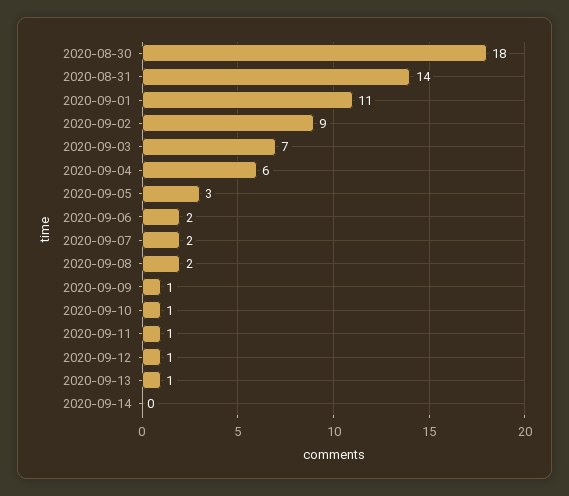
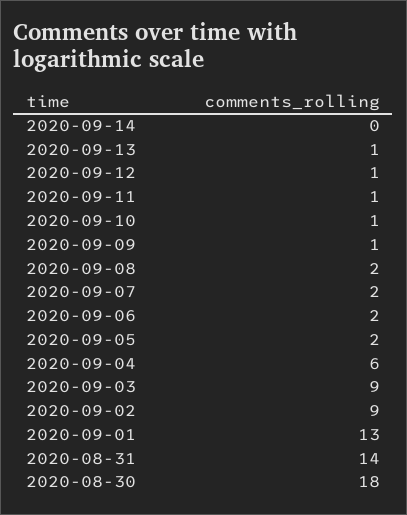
  {
    "2020-08-30": 18,
    "2020-08-31": 14,
-   "2020-09-01": 11,
+   "2020-09-01": 13,
    "2020-09-02": 9,
-   "2020-09-03": 7,
+   "2020-09-03": 9,
    "2020-09-04": 6,
-   "2020-09-05": 3,
+   "2020-09-05": 2,
    "2020-09-06": 2,
    "2020-09-07": 2,
    "2020-09-08": 2,
    "2020-09-09": 1,
    "2020-09-10": 1,
    "2020-09-11": 1,
    "2020-09-12": 1,
    "2020-09-13": 1,
    "2020-09-14": 0
  }

